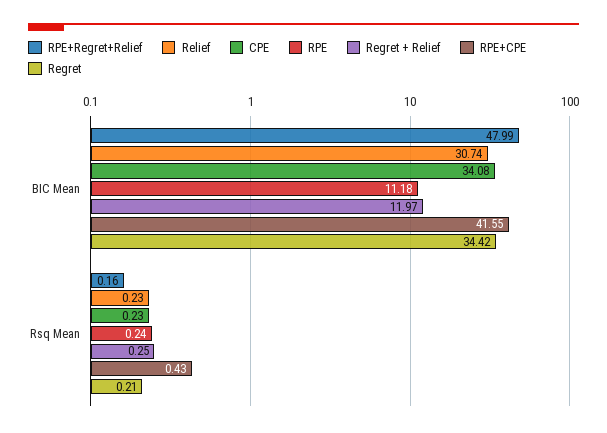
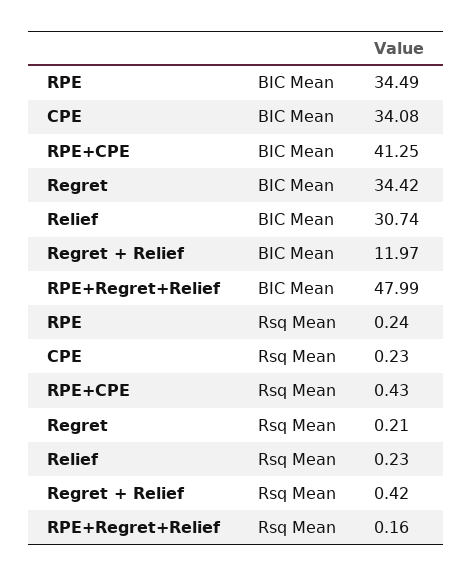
  {
    "RPE+Regret+Relief": {
      "BIC Mean": 47.99,
      "Rsq Mean": 0.16
    },
    "Relief": {
      "BIC Mean": 30.74,
      "Rsq Mean": 0.23
    },
    "CPE": {
      "BIC Mean": 34.08,
      "Rsq Mean": 0.23
    },
    "RPE": {
-     "BIC Mean": 11.18,
+     "BIC Mean": 34.49,
      "Rsq Mean": 0.24
    },
    "Regret + Relief": {
      "BIC Mean": 11.97,
-     "Rsq Mean": 0.25
+     "Rsq Mean": 0.42
    },
    "RPE+CPE": {
-     "BIC Mean": 41.55,
+     "BIC Mean": 41.25,
      "Rsq Mean": 0.43
    },
    "Regret": {
      "BIC Mean": 34.42,
      "Rsq Mean": 0.21
    }
  }

